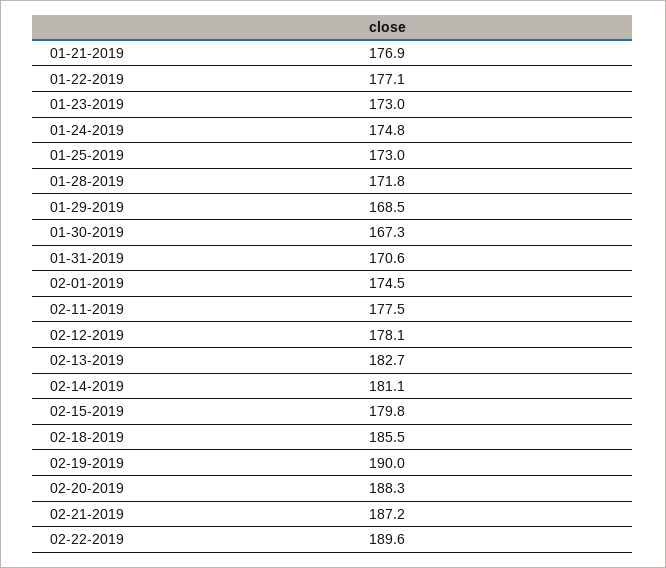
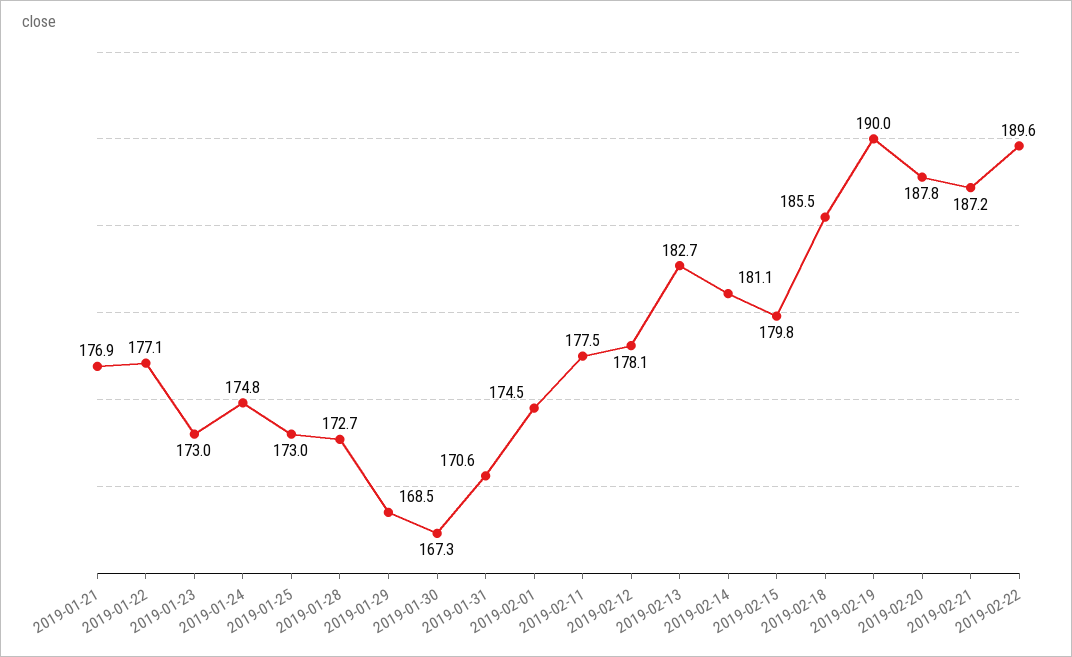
  {
    "01-21-2019": 176.9,
    "01-22-2019": 177.1,
    "01-23-2019": 173,
    "01-24-2019": 174.8,
    "01-25-2019": 173,
-   "01-28-2019": 171.8,
+   "01-28-2019": 172.7,
    "01-29-2019": 168.5,
    "01-30-2019": 167.3,
    "01-31-2019": 170.6,
    "02-01-2019": 174.5,
    "02-11-2019": 177.5,
    "02-12-2019": 178.1,
    "02-13-2019": 182.7,
    "02-14-2019": 181.1,
    "02-15-2019": 179.8,
    "02-18-2019": 185.5,
    "02-19-2019": 190,
-   "02-20-2019": 188.3,
+   "02-20-2019": 187.8,
    "02-21-2019": 187.2,
    "02-22-2019": 189.6
  }

